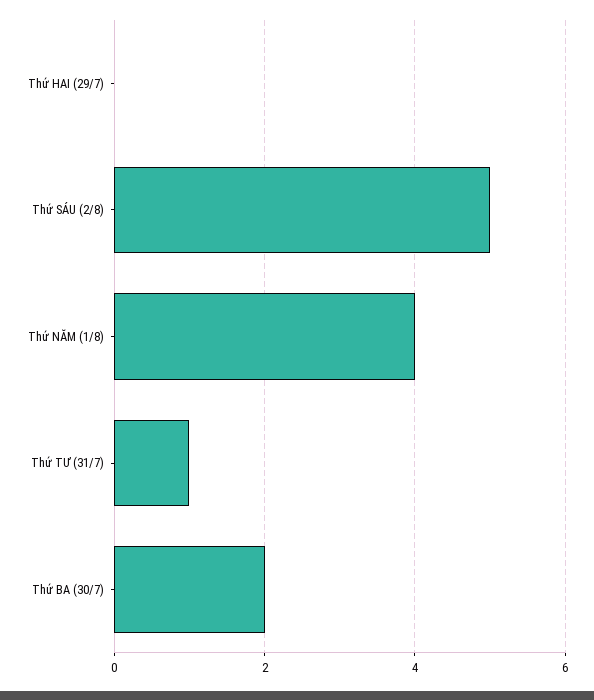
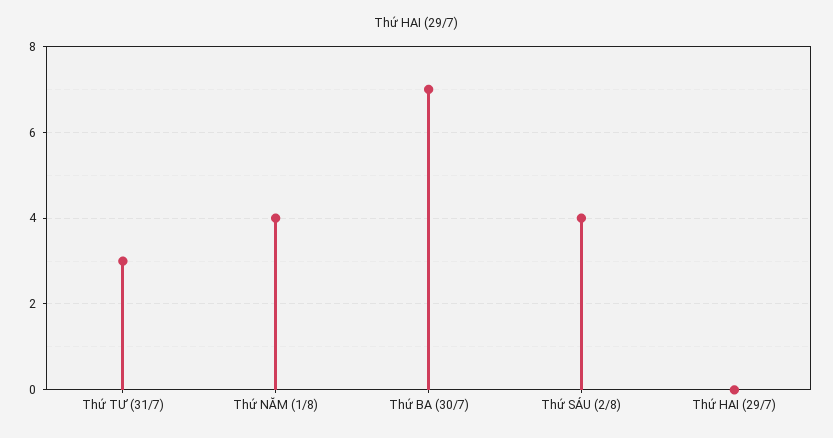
  {
    "Thứ HAI (29/7)": 0,
-   "Thứ SÁU (2/8)": 5,
+   "Thứ SÁU (2/8)": 4,
    "Thứ NĂM (1/8)": 4,
-   "Thứ TƯ (31/7)": 1,
+   "Thứ TƯ (31/7)": 3,
-   "Thứ BA (30/7)": 2
+   "Thứ BA (30/7)": 7
  }

